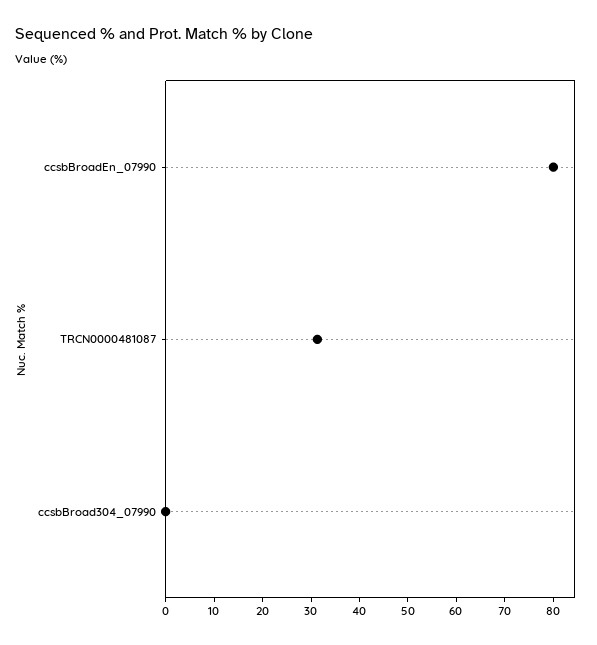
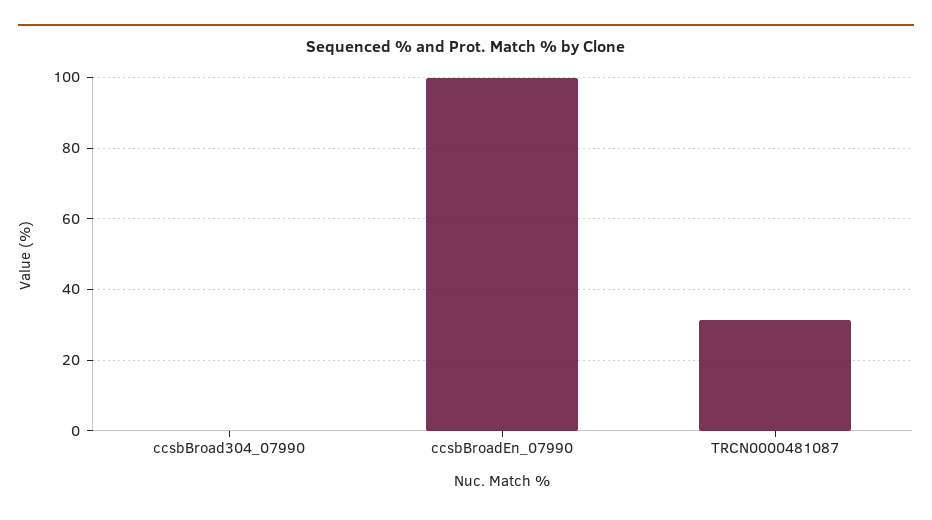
  {
-   "ccsbBroadEn_07990": 80,
+   "ccsbBroadEn_07990": 100,
    "TRCN0000481087": 32,
    "ccsbBroad304_07990": 0
  }

